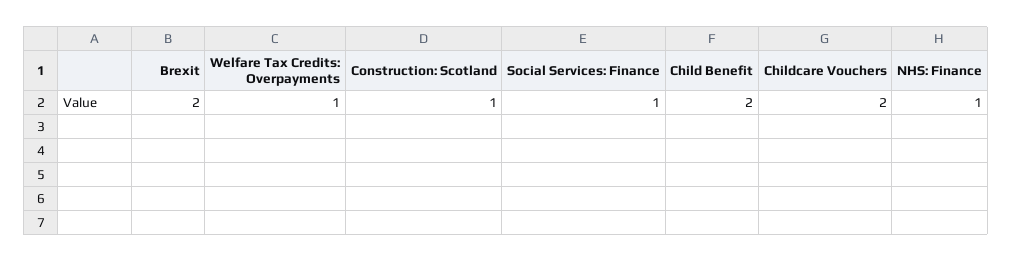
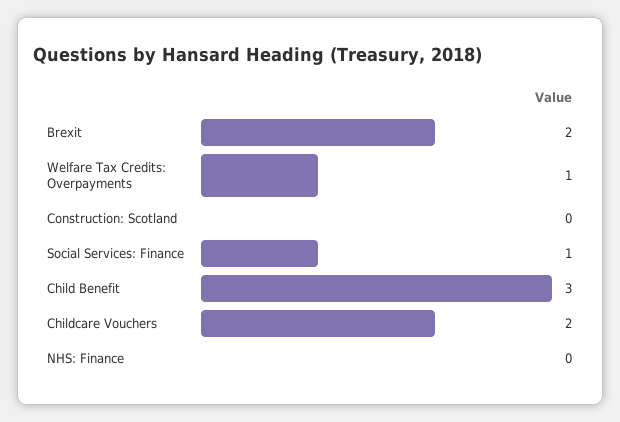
  {
    "Brexit": 2,
    "Welfare Tax Credits: Overpayments": 1,
-   "Construction: Scotland": 1,
+   "Construction: Scotland": 0,
    "Social Services: Finance": 1,
-   "Child Benefit": 2,
+   "Child Benefit": 3,
    "Childcare Vouchers": 2,
-   "NHS: Finance": 1
+   "NHS: Finance": 0
  }

